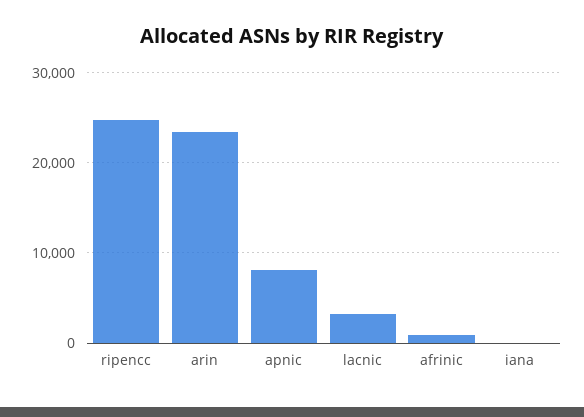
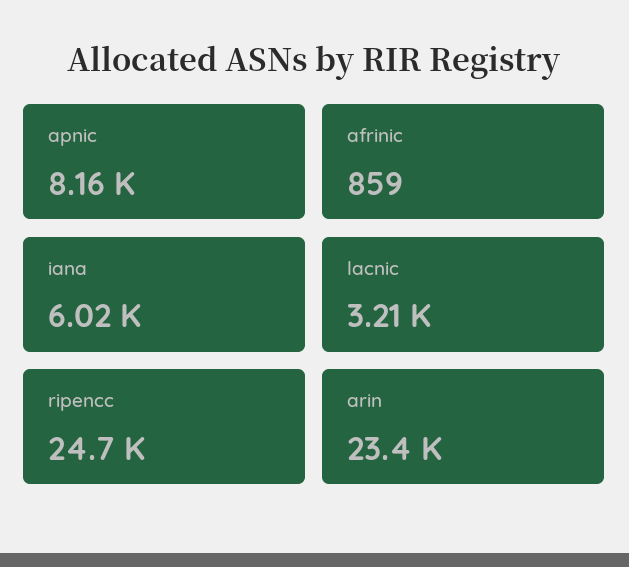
  {
    "ripencc": 24700,
    "arin": 23400,
    "apnic": 8160,
    "lacnic": 3210,
    "afrinic": 859,
-   "iana": 0
+   "iana": 6020
  }

